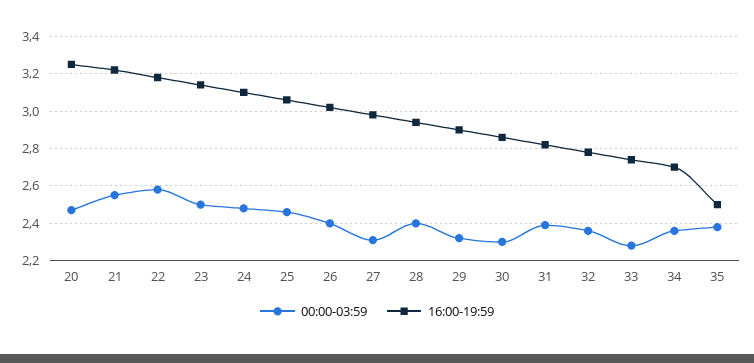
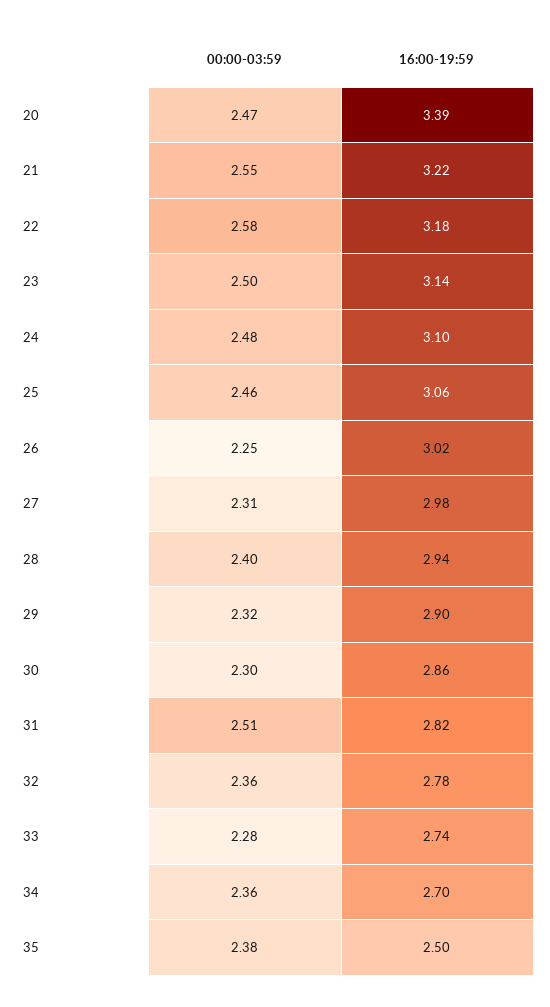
  {
    "00:00-03:59": {
      "20": 2.47,
      "21": 2.55,
      "22": 2.58,
      "23": 2.5,
      "24": 2.48,
      "25": 2.46,
-     "26": 2.4,
+     "26": 2.25,
      "27": 2.31,
      "28": 2.4,
      "29": 2.32,
      "30": 2.3,
-     "31": 2.4,
+     "31": 2.51,
      "32": 2.36,
      "33": 2.28,
      "34": 2.36,
      "35": 2.38
    },
    "16:00-19:59": {
-     "20": 3.25,
+     "20": 3.39,
      "21": 3.22,
      "22": 3.18,
      "23": 3.14,
      "24": 3.1,
      "25": 3.06,
      "26": 3.02,
      "27": 2.98,
      "28": 2.94,
      "29": 2.9,
      "30": 2.86,
      "31": 2.82,
      "32": 2.78,
      "33": 2.74,
      "34": 2.7,
      "35": 2.5
    }
  }

